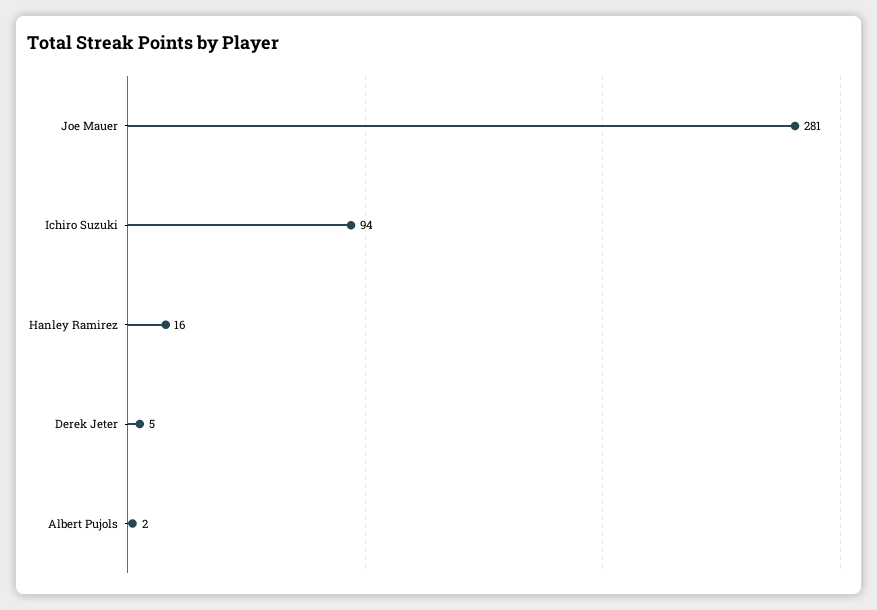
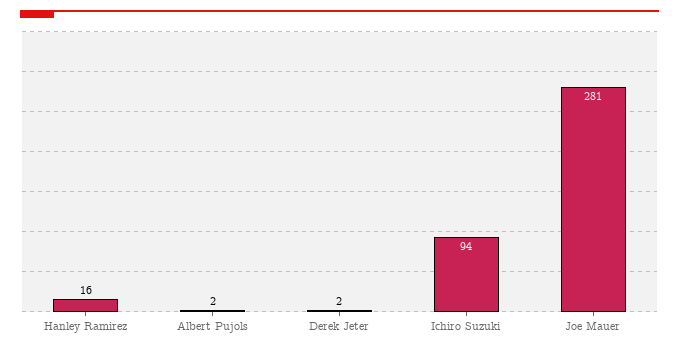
  {
    "Joe Mauer": 281,
    "Ichiro Suzuki": 94,
    "Hanley Ramirez": 16,
-   "Derek Jeter": 5,
+   "Derek Jeter": 2,
    "Albert Pujols": 2
  }

